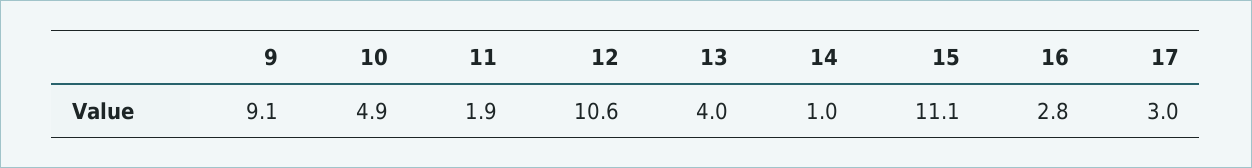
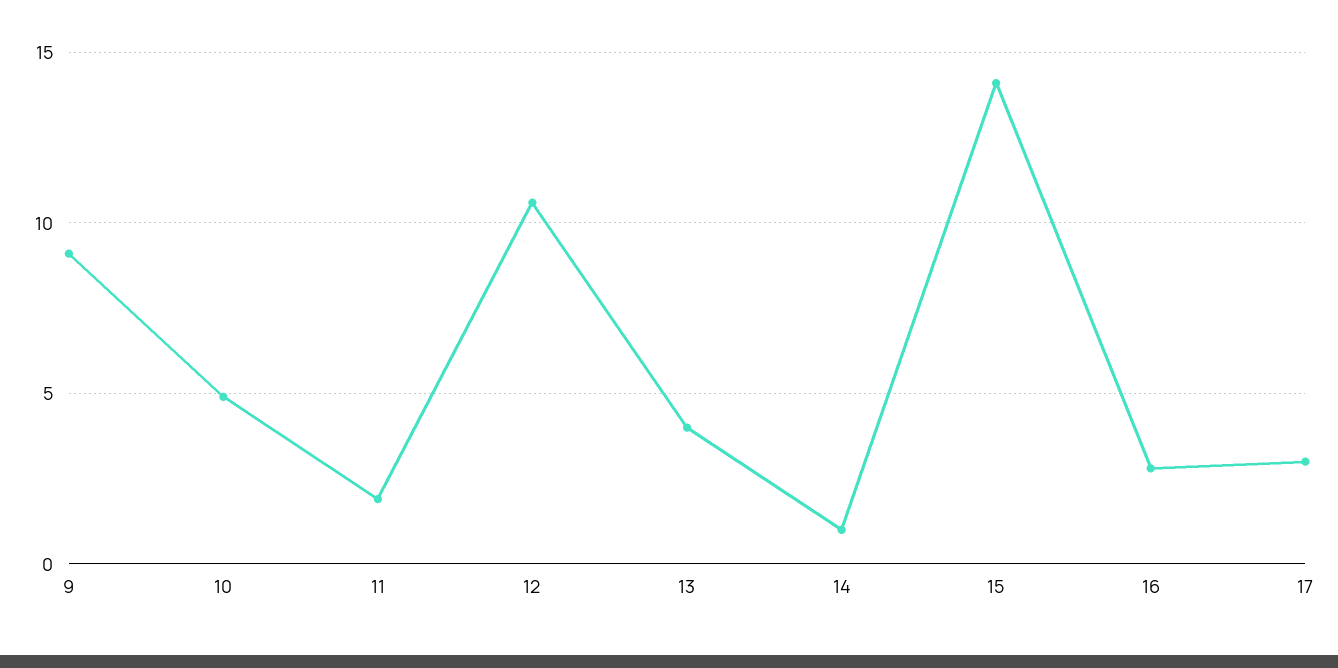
  {
    "9": 9.1,
    "10": 4.9,
    "11": 1.9,
    "12": 10.6,
    "13": 4,
    "14": 1,
-   "15": 11.1,
+   "15": 14,
    "16": 2.8,
    "17": 3
  }

